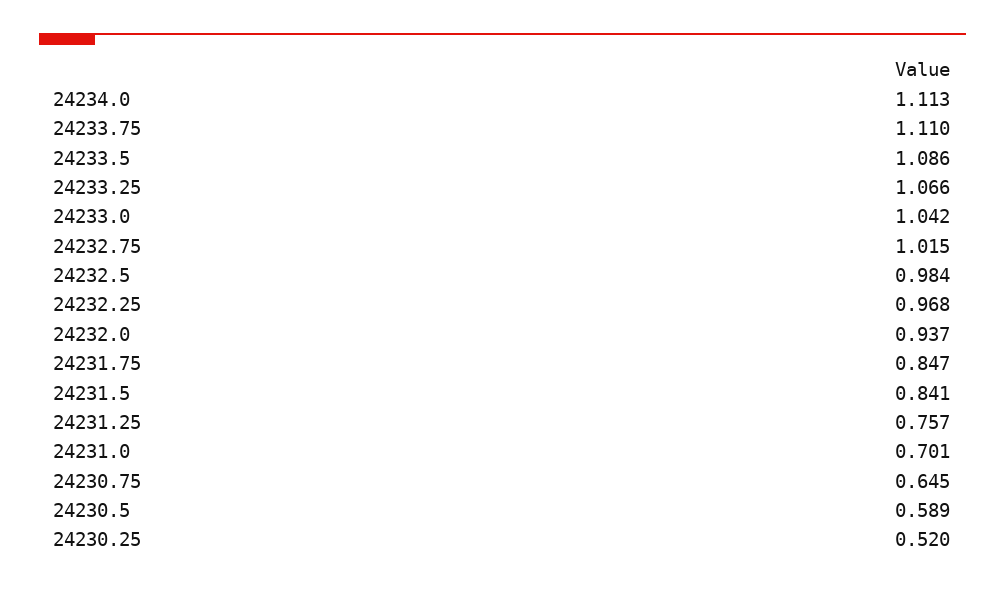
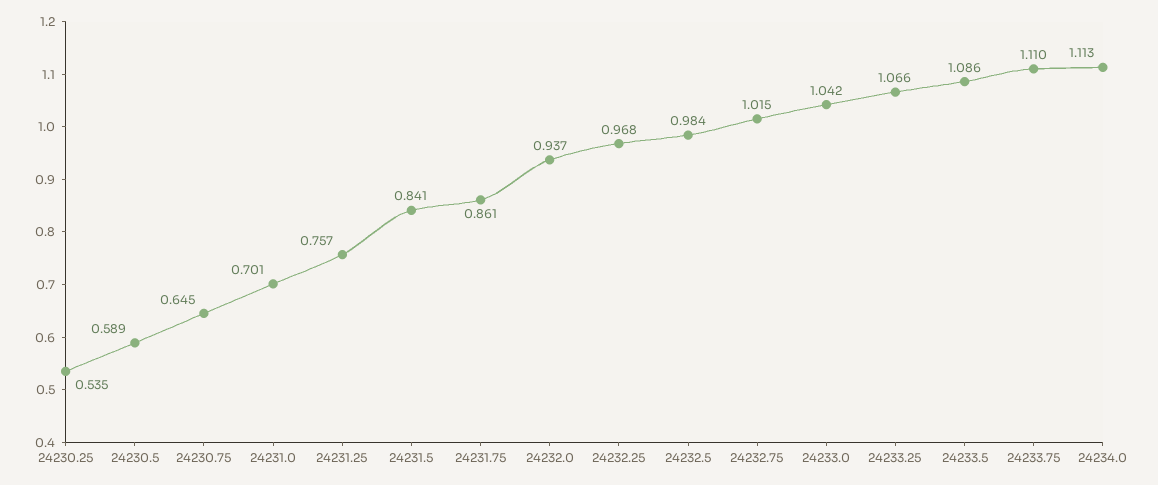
  {
    "24234.0": 1.113,
    "24233.75": 1.11,
    "24233.5": 1.086,
    "24233.25": 1.066,
    "24233.0": 1.042,
    "24232.75": 1.015,
    "24232.5": 0.984,
    "24232.25": 0.968,
    "24232.0": 0.937,
-   "24231.75": 0.847,
+   "24231.75": 0.861,
    "24231.5": 0.841,
    "24231.25": 0.757,
    "24231.0": 0.701,
    "24230.75": 0.645,
    "24230.5": 0.589,
-   "24230.25": 0.52
+   "24230.25": 0.535
  }

